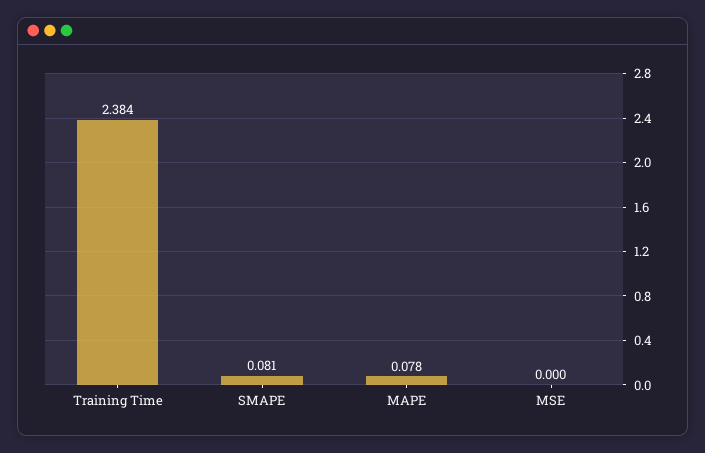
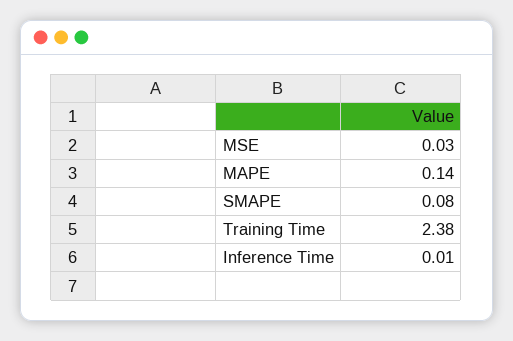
  {
    "Training Time": 2.384,
    "SMAPE": 0.081,
-   "MAPE": 0.078,
+   "MAPE": 0.14,
-   "MSE": 0
+   "MSE": 0.03,
+   "Inference Time": 0.01
  }

